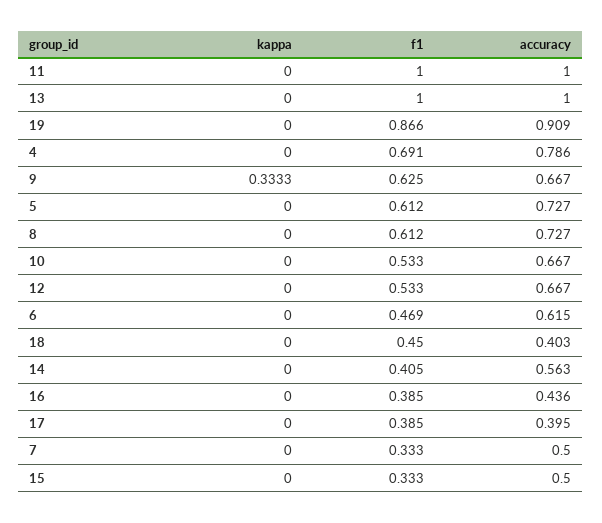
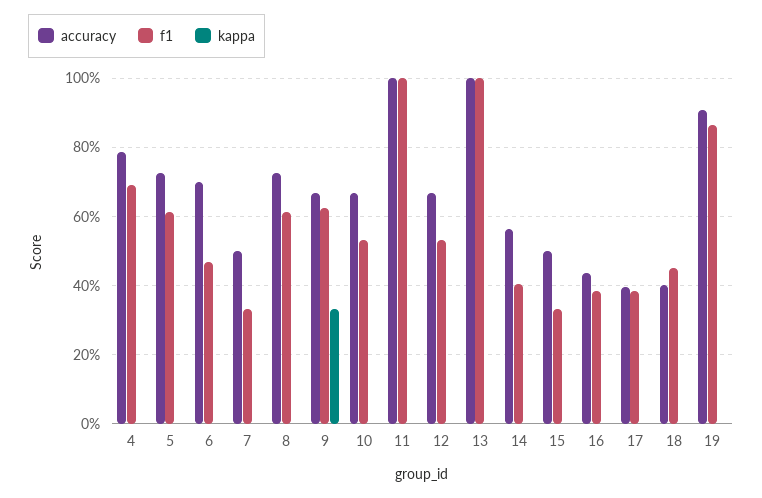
  {
    "kappa": {
      "11": 0,
      "13": 0,
      "19": 0,
      "4": 0,
      "9": 0.3333,
      "5": 0,
      "8": 0,
      "10": 0,
      "12": 0,
      "6": 0,
      "18": 0,
      "14": 0,
      "16": 0,
      "17": 0,
      "7": 0,
      "15": 0
    },
    "f1": {
      "11": 1,
      "13": 1,
      "19": 0.866,
      "4": 0.691,
      "9": 0.625,
      "5": 0.612,
      "8": 0.612,
      "10": 0.533,
      "12": 0.533,
      "6": 0.469,
      "18": 0.45,
      "14": 0.405,
      "16": 0.385,
      "17": 0.385,
      "7": 0.333,
      "15": 0.333
    },
    "accuracy": {
      "11": 1,
      "13": 1,
      "19": 0.909,
      "4": 0.786,
      "9": 0.667,
      "5": 0.727,
      "8": 0.727,
      "10": 0.667,
      "12": 0.667,
-     "6": 0.615,
+     "6": 0.7,
      "18": 0.403,
      "14": 0.563,
      "16": 0.436,
      "17": 0.395,
      "7": 0.5,
      "15": 0.5
    }
  }

